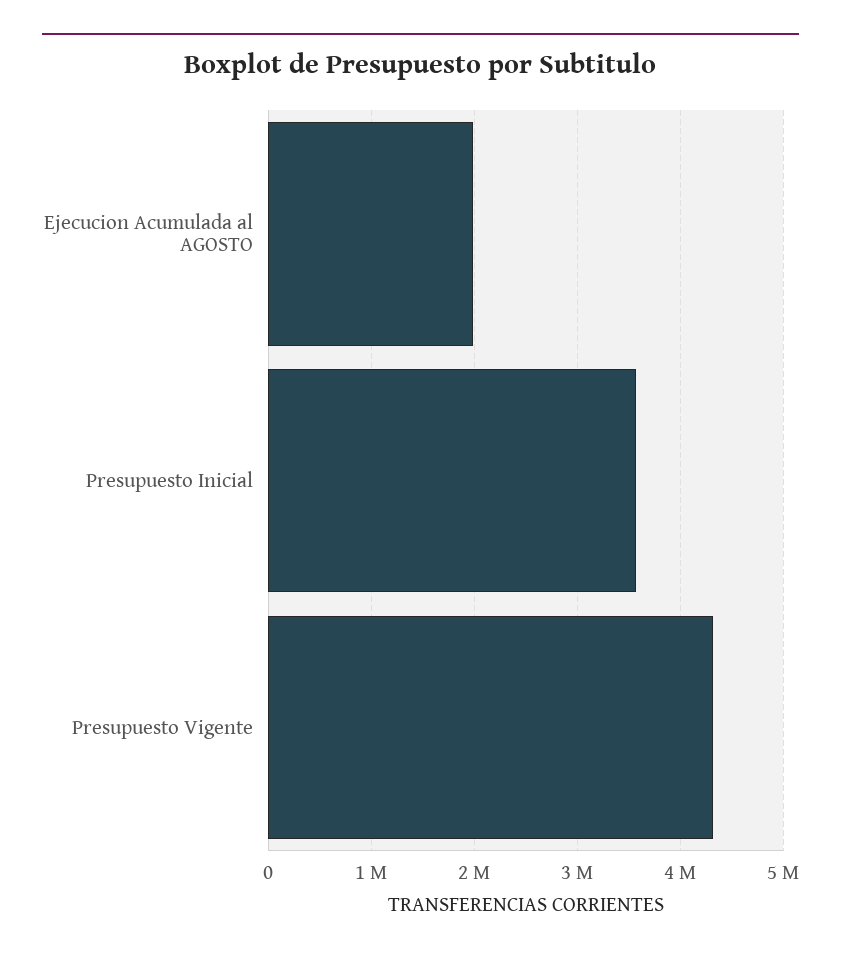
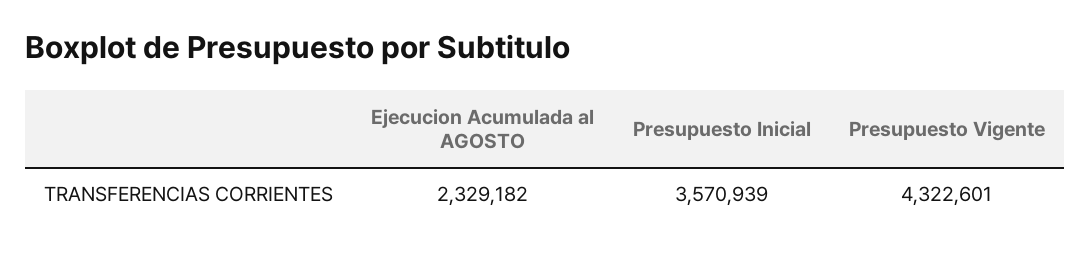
  {
-   "Ejecucion Acumulada al AGOSTO": 2000000,
+   "Ejecucion Acumulada al AGOSTO": 2329182,
    "Presupuesto Inicial": 3570939,
    "Presupuesto Vigente": 4322601
  }

